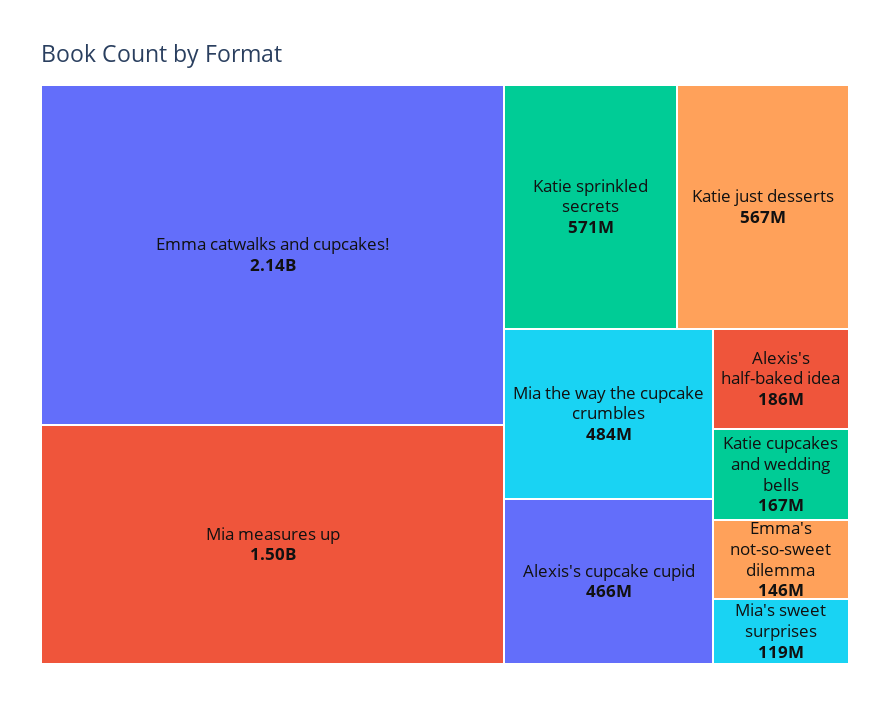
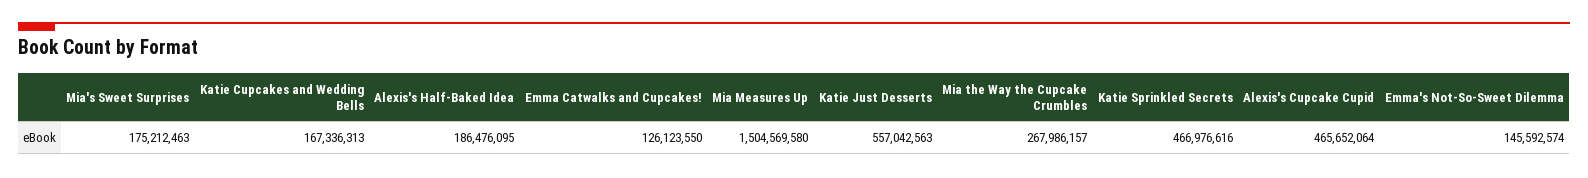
  {
-   "Emma catwalks and cupcakes!": 2140000000,
+   "Emma catwalks and cupcakes!": 126123550,
    "Mia measures up": 1504569580,
-   "Katie sprinkled secrets": 571000000,
+   "Katie sprinkled secrets": 466976616,
-   "Katie just desserts": 567000000,
+   "Katie just desserts": 557042563,
-   "Mia the way the cupcake crumbles": 484000000,
+   "Mia the way the cupcake crumbles": 267986157,
    "Alexis's cupcake cupid": 465652064,
    "Alexis's half-baked idea": 186476095,
    "Katie cupcakes and wedding bells": 167336313,
    "Emma's not-so-sweet dilemma": 145592574,
-   "Mia's sweet surprises": 119000000
+   "Mia's sweet surprises": 175212463
  }

